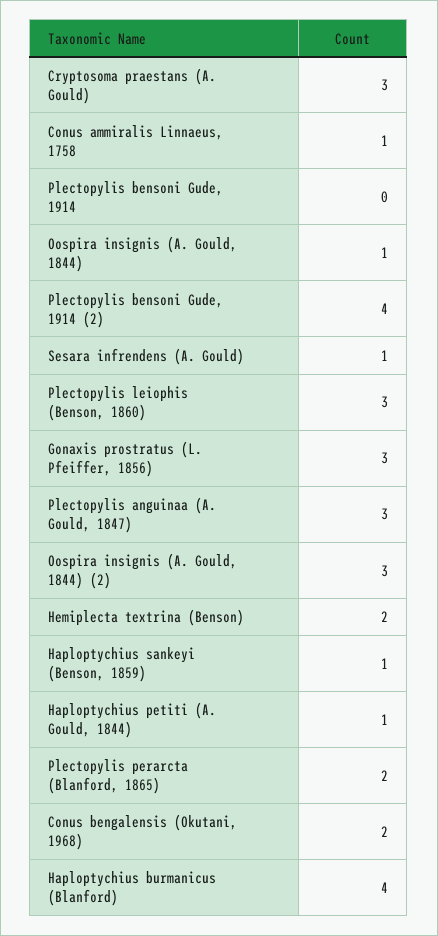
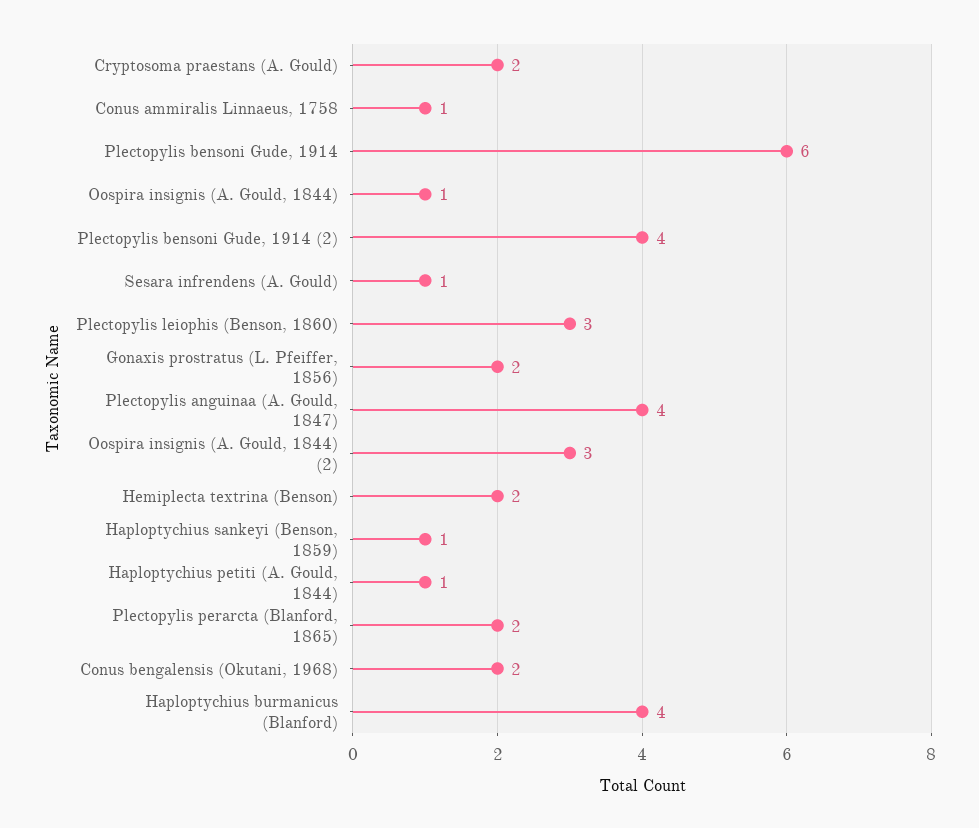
  {
-   "Cryptosoma praestans (A. Gould)": 3,
+   "Cryptosoma praestans (A. Gould)": 2,
    "Conus ammiralis Linnaeus, 1758": 1,
-   "Plectopylis bensoni Gude, 1914": 0,
+   "Plectopylis bensoni Gude, 1914": 6,
    "Oospira insignis (A. Gould, 1844)": 1,
    "Plectopylis bensoni Gude, 1914 (2)": 4,
    "Sesara infrendens (A. Gould)": 1,
    "Plectopylis leiophis (Benson, 1860)": 3,
-   "Gonaxis prostratus (L. Pfeiffer, 1856)": 3,
+   "Gonaxis prostratus (L. Pfeiffer, 1856)": 2,
-   "Plectopylis anguinaa (A. Gould, 1847)": 3,
+   "Plectopylis anguinaa (A. Gould, 1847)": 4,
    "Oospira insignis (A. Gould, 1844) (2)": 3,
    "Hemiplecta textrina (Benson)": 2,
    "Haploptychius sankeyi (Benson, 1859)": 1,
    "Haploptychius petiti (A. Gould, 1844)": 1,
    "Plectopylis perarcta (Blanford, 1865)": 2,
    "Conus bengalensis (Okutani, 1968)": 2,
    "Haploptychius burmanicus (Blanford)": 4
  }

